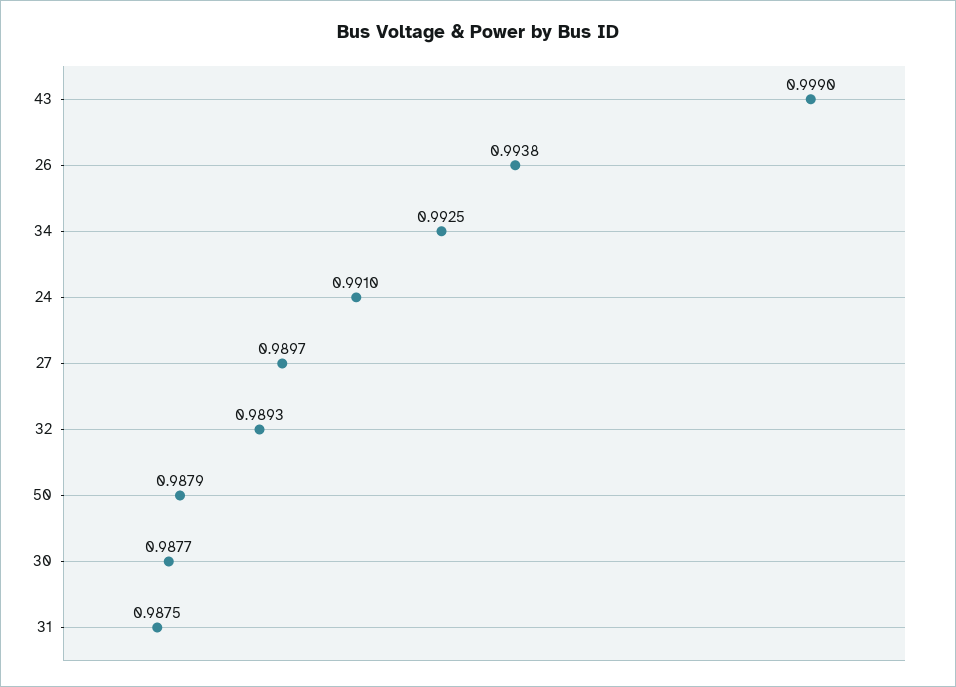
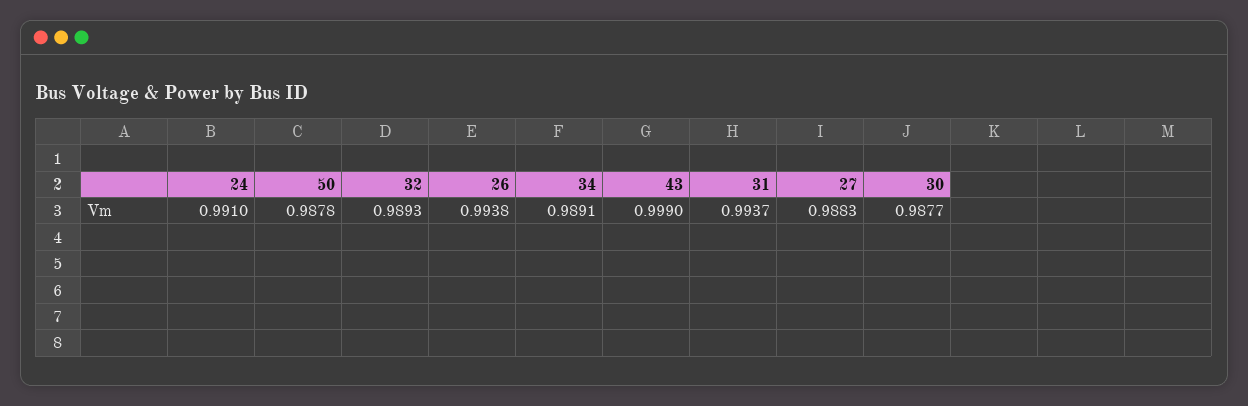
  {
    "43": 0.999,
    "26": 0.9938,
-   "34": 0.9925,
+   "34": 0.9891,
    "24": 0.991,
-   "27": 0.9897,
+   "27": 0.9883,
    "32": 0.9893,
-   "50": 0.9879,
+   "50": 0.9878,
    "30": 0.9877,
-   "31": 0.9875
+   "31": 0.9937
  }

